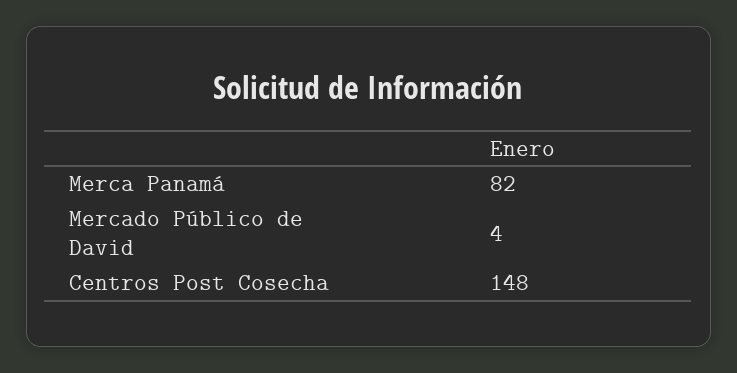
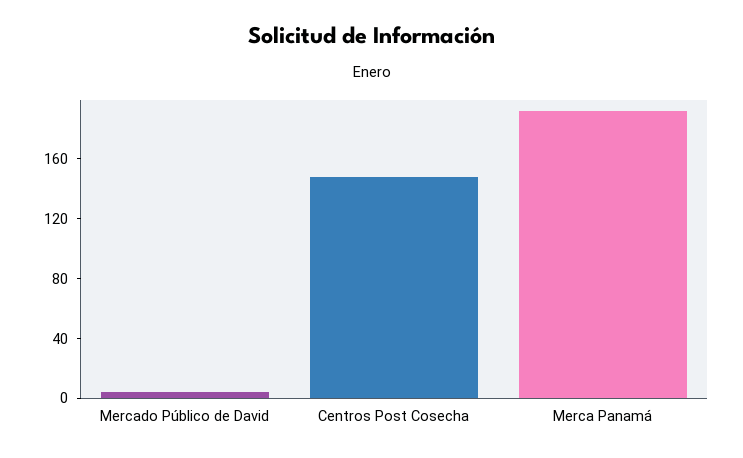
  {
-   "Merca Panamá": 82,
+   "Merca Panamá": 190,
    "Mercado Público de David": 4,
    "Centros Post Cosecha": 148
  }

